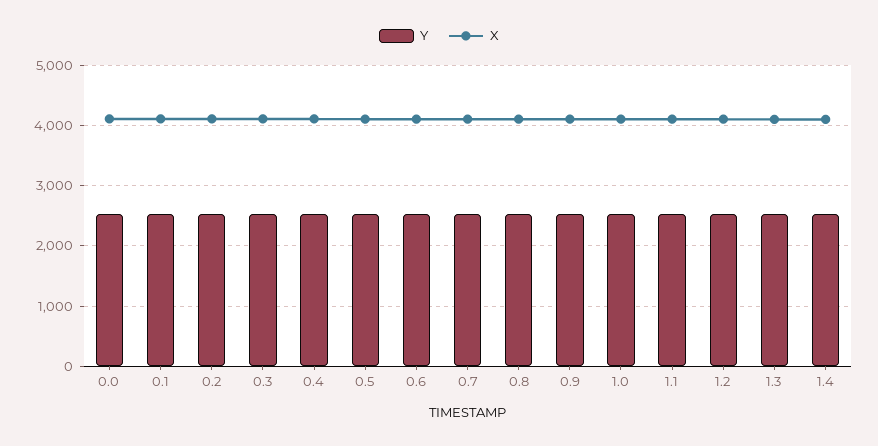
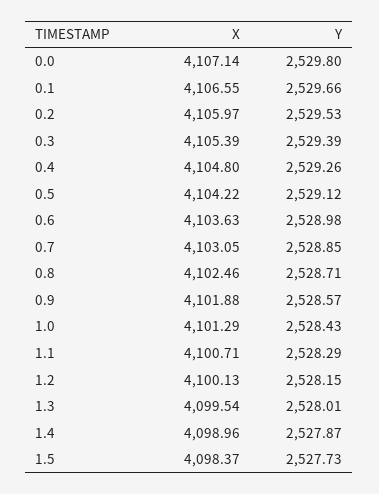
  {
    "Y": {
      "0.0": 2529.8,
      "0.1": 2529.66,
      "0.2": 2529.53,
      "0.3": 2529.39,
      "0.4": 2529.26,
      "0.5": 2529.12,
      "0.6": 2528.98,
      "0.7": 2528.85,
      "0.8": 2528.71,
      "0.9": 2528.57,
      "1.0": 2528.43,
      "1.1": 2528.29,
      "1.2": 2528.15,
      "1.3": 2528.01,
-     "1.4": 2527.87
+     "1.4": 2527.87,
+     "1.5": 2527.73
    },
    "X": {
      "0.0": 4107.14,
      "0.1": 4106.55,
      "0.2": 4105.97,
      "0.3": 4105.39,
      "0.4": 4104.8,
      "0.5": 4104.22,
      "0.6": 4103.63,
      "0.7": 4103.05,
      "0.8": 4102.46,
      "0.9": 4101.88,
      "1.0": 4101.29,
      "1.1": 4100.71,
      "1.2": 4100.13,
      "1.3": 4099.54,
-     "1.4": 4098.96
+     "1.4": 4098.96,
+     "1.5": 4098.37
    }
  }

